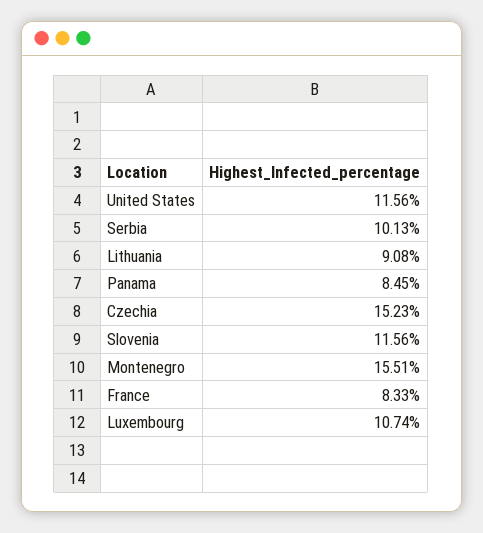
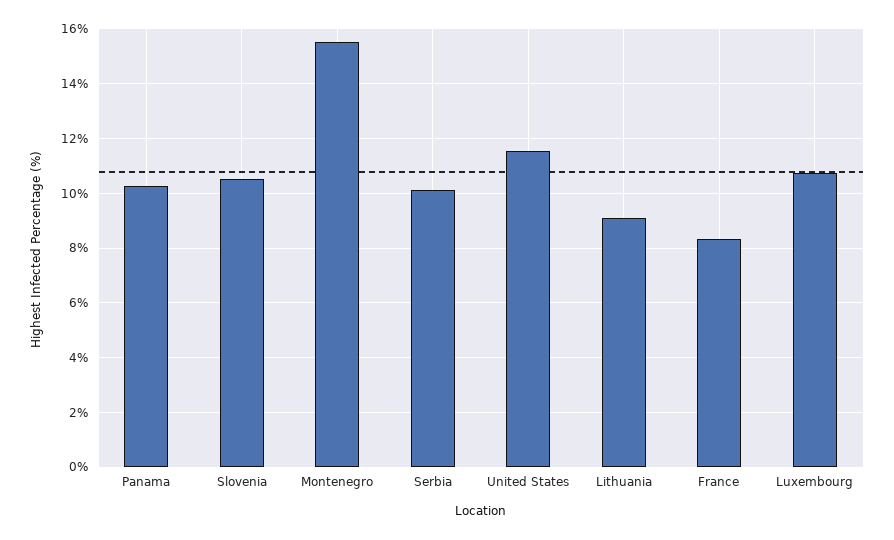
  {
    "United States": 11.56,
    "Serbia": 10.13,
    "Lithuania": 9.08,
-   "Panama": 8.45,
+   "Panama": 10.25,
-   "Czechia": 15.23,
-   "Slovenia": 11.56,
+   "Slovenia": 10.5,
    "Montenegro": 15.51,
    "France": 8.33,
    "Luxembourg": 10.74
  }

